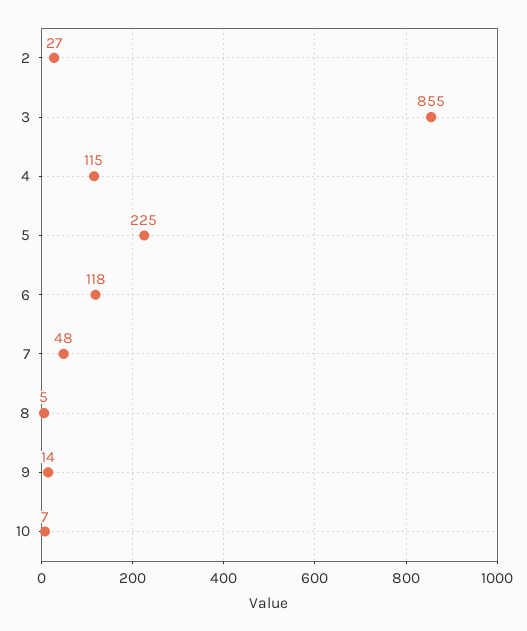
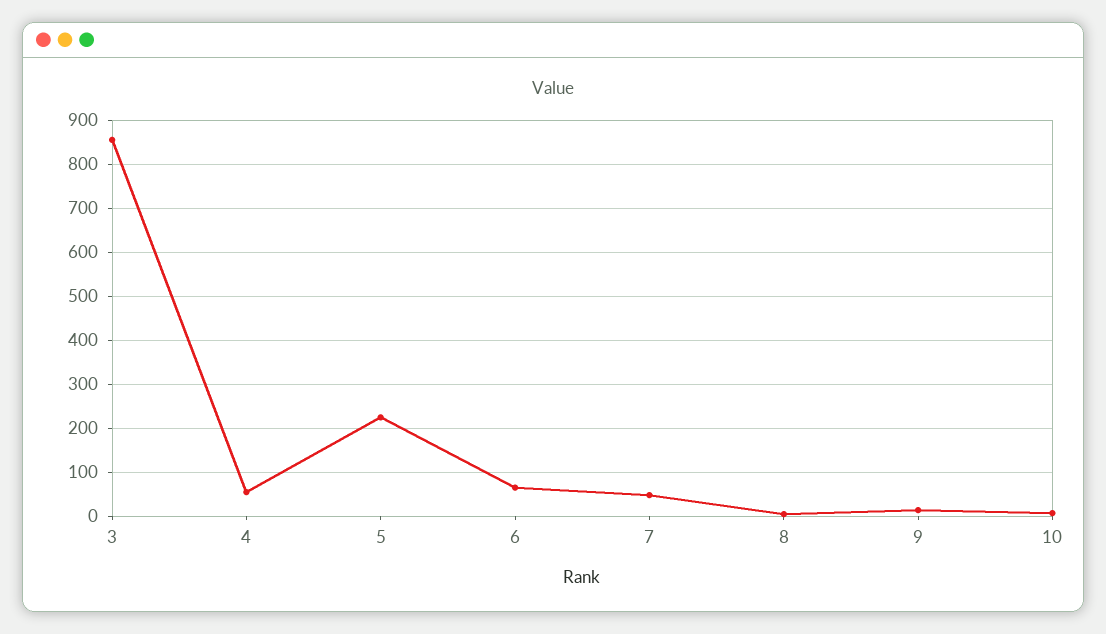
  {
-   "2": 27,
    "3": 855,
-   "4": 115,
+   "4": 60,
    "5": 225,
-   "6": 118,
+   "6": 60,
    "7": 48,
    "8": 5,
    "9": 14,
    "10": 7
  }

